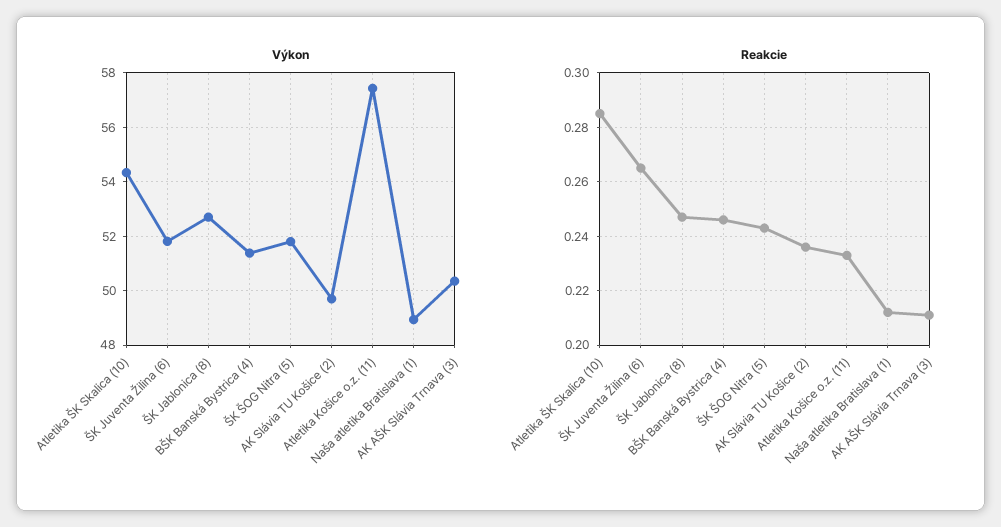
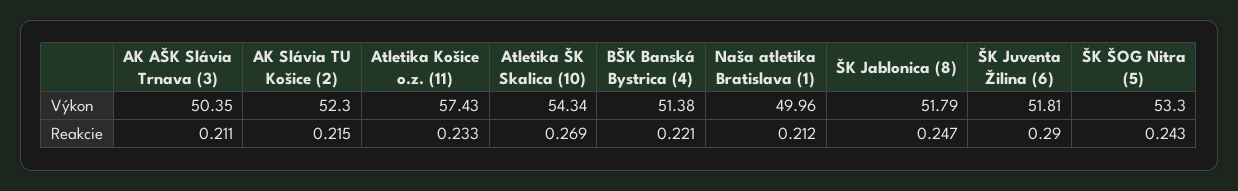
  {
    "Výkon": {
      "Atletika ŠK Skalica (10)": 54.34,
      "ŠK Juventa Žilina (6)": 51.81,
-     "ŠK Jablonica (8)": 52.75,
+     "ŠK Jablonica (8)": 51.79,
      "BŠK Banská Bystrica (4)": 51.38,
-     "ŠK ŠOG Nitra (5)": 51.75,
+     "ŠK ŠOG Nitra (5)": 53.3,
-     "AK Slávia TU Košice (2)": 49.75,
+     "AK Slávia TU Košice (2)": 52.3,
      "Atletika Košice o.z. (11)": 57.43,
-     "Naša atletika Bratislava (1)": 49,
+     "Naša atletika Bratislava (1)": 49.96,
      "AK AŠK Slávia Trnava (3)": 50.35
    },
    "Reakcie": {
-     "Atletika ŠK Skalica (10)": 0.285,
+     "Atletika ŠK Skalica (10)": 0.269,
-     "ŠK Juventa Žilina (6)": 0.265,
+     "ŠK Juventa Žilina (6)": 0.29,
      "ŠK Jablonica (8)": 0.247,
-     "BŠK Banská Bystrica (4)": 0.245,
+     "BŠK Banská Bystrica (4)": 0.221,
      "ŠK ŠOG Nitra (5)": 0.243,
-     "AK Slávia TU Košice (2)": 0.235,
+     "AK Slávia TU Košice (2)": 0.215,
      "Atletika Košice o.z. (11)": 0.233,
      "Naša atletika Bratislava (1)": 0.212,
      "AK AŠK Slávia Trnava (3)": 0.211
    }
  }

